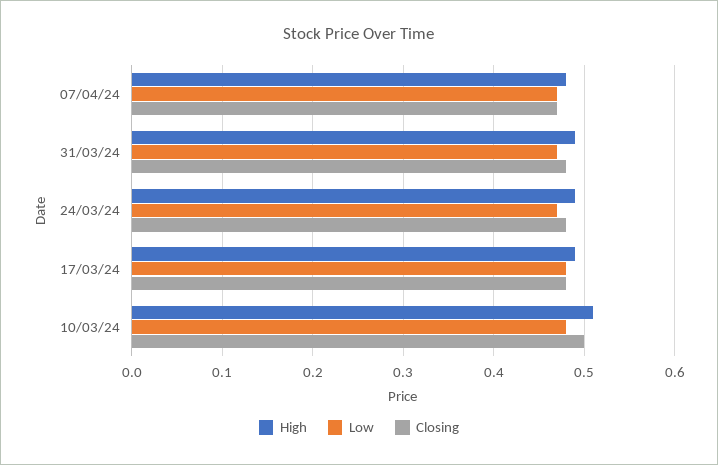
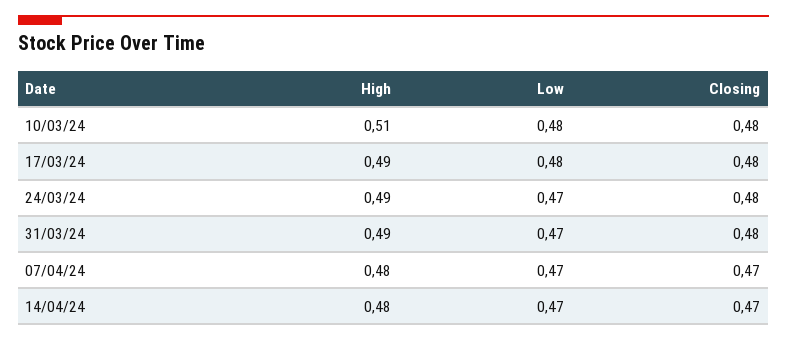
  {
    "High": {
      "07/04/24": 0.48,
      "31/03/24": 0.49,
      "24/03/24": 0.49,
      "17/03/24": 0.49,
-     "10/03/24": 0.51
+     "10/03/24": 0.51,
+     "14/04/24": 0.48
    },
    "Low": {
      "07/04/24": 0.47,
      "31/03/24": 0.47,
      "24/03/24": 0.47,
      "17/03/24": 0.48,
-     "10/03/24": 0.48
+     "10/03/24": 0.48,
+     "14/04/24": 0.47
    },
    "Closing": {
      "07/04/24": 0.47,
      "31/03/24": 0.48,
      "24/03/24": 0.48,
      "17/03/24": 0.48,
-     "10/03/24": 0.5
+     "10/03/24": 0.48,
+     "14/04/24": 0.47
    }
  }

